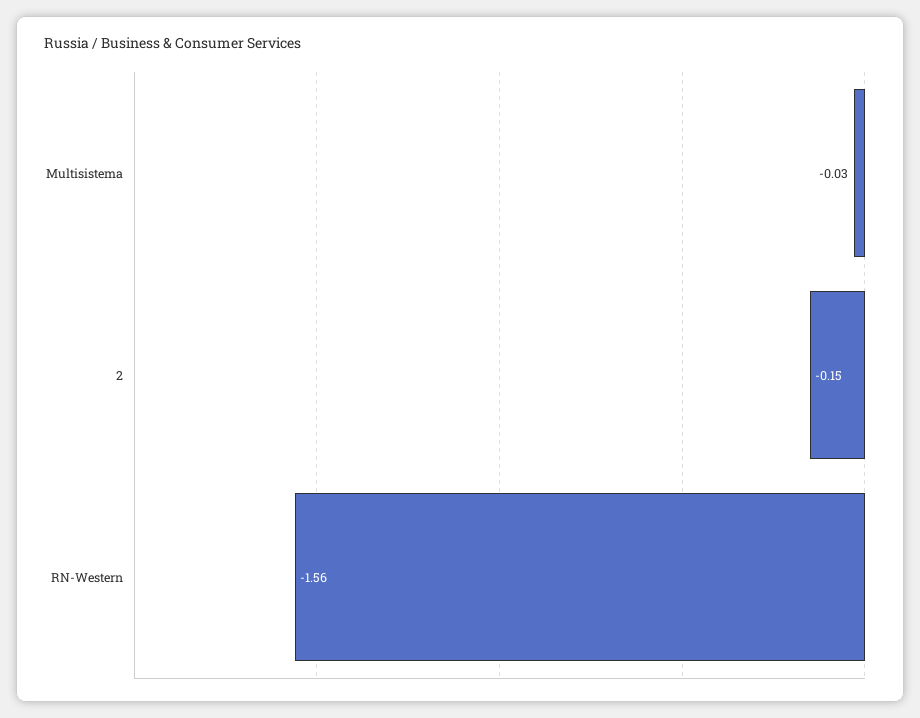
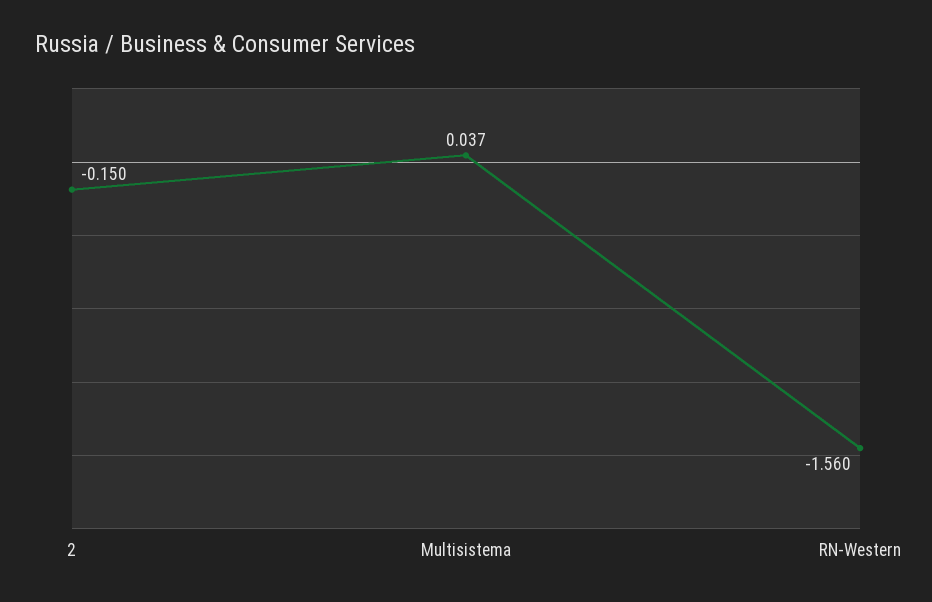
  {
-   "Multisistema": -0.03,
+   "Multisistema": 0.037,
    "2": -0.15,
    "RN-Western": -1.56
  }

